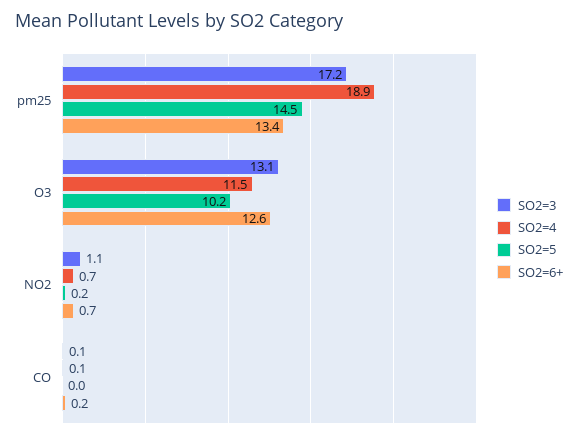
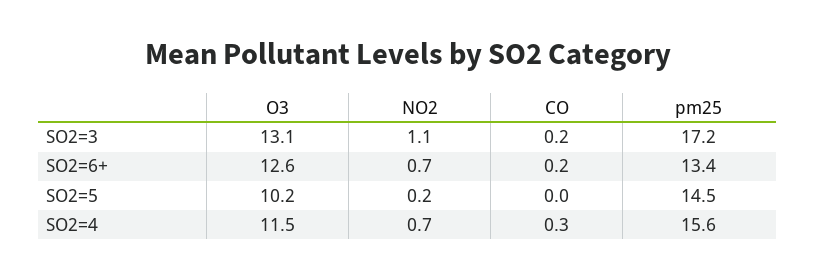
  {
    "SO2=3": {
      "pm25": 17.2,
      "O3": 13.1,
      "NO2": 1.1,
-     "CO": 0.1
+     "CO": 0.2
    },
    "SO2=4": {
-     "pm25": 18.9,
+     "pm25": 15.6,
      "O3": 11.5,
      "NO2": 0.7,
-     "CO": 0.1
+     "CO": 0.3
    },
    "SO2=5": {
      "pm25": 14.5,
      "O3": 10.2,
      "NO2": 0.2,
      "CO": 0
    },
    "SO2=6+": {
      "pm25": 13.4,
      "O3": 12.6,
      "NO2": 0.7,
      "CO": 0.2
    }
  }

